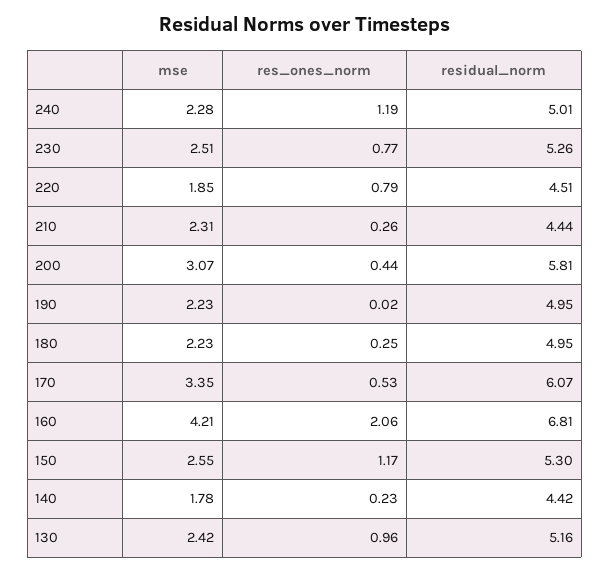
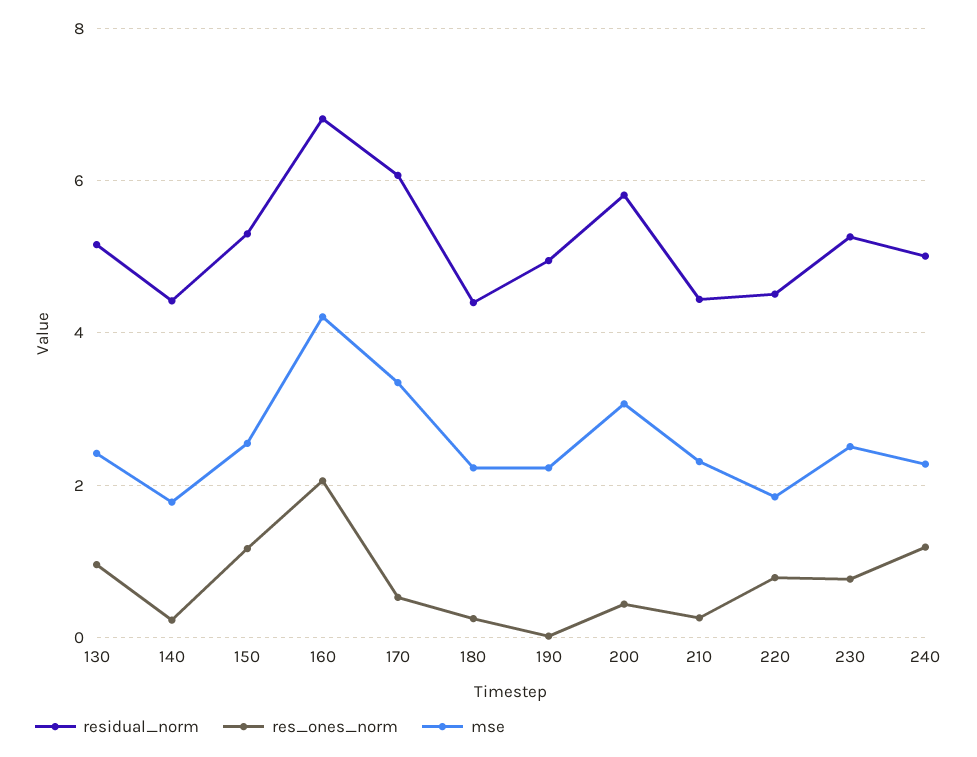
  {
    "mse": {
      "240": 2.28,
      "230": 2.51,
      "220": 1.85,
      "210": 2.31,
      "200": 3.07,
      "190": 2.23,
      "180": 2.23,
      "170": 3.35,
      "160": 4.21,
      "150": 2.55,
      "140": 1.78,
      "130": 2.42
    },
    "res_ones_norm": {
      "240": 1.19,
      "230": 0.77,
      "220": 0.79,
      "210": 0.26,
      "200": 0.44,
      "190": 0.02,
      "180": 0.25,
      "170": 0.53,
      "160": 2.06,
      "150": 1.17,
      "140": 0.23,
      "130": 0.96
    },
    "residual_norm": {
      "240": 5.01,
      "230": 5.26,
      "220": 4.51,
      "210": 4.44,
      "200": 5.81,
      "190": 4.95,
-     "180": 4.95,
+     "180": 4.4,
      "170": 6.07,
      "160": 6.81,
      "150": 5.3,
      "140": 4.42,
      "130": 5.16
    }
  }

